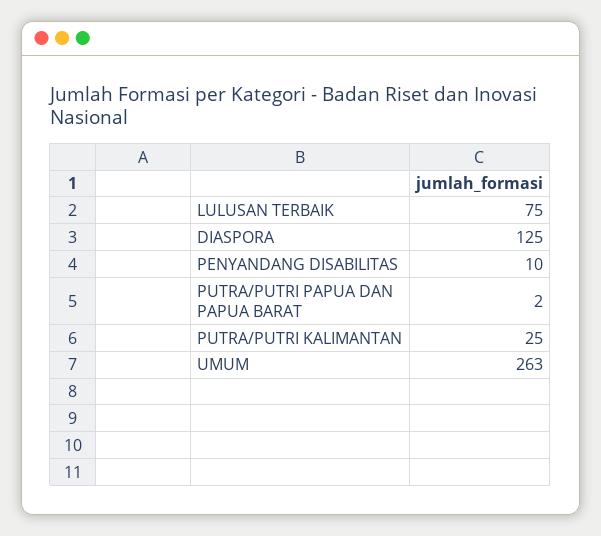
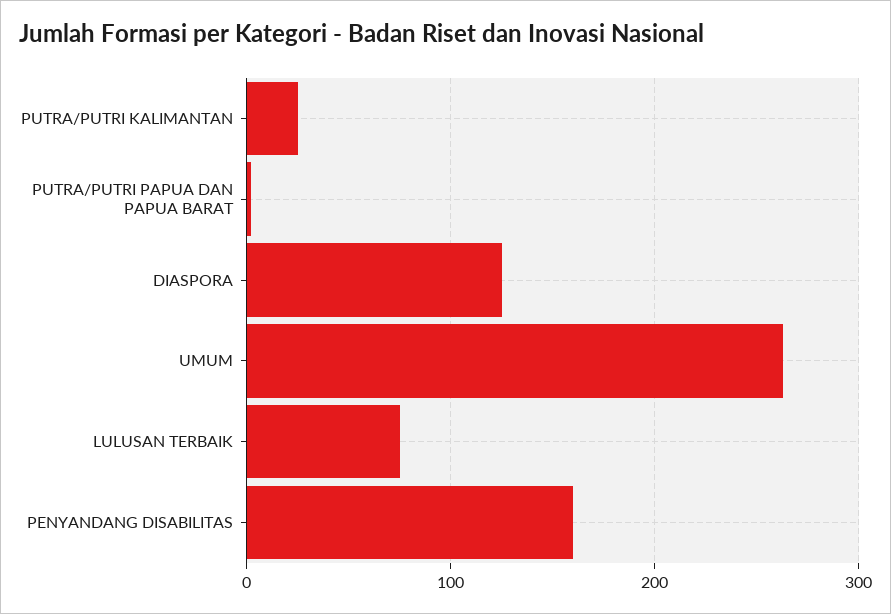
  {
    "LULUSAN TERBAIK": 75,
    "DIASPORA": 125,
-   "PENYANDANG DISABILITAS": 10,
+   "PENYANDANG DISABILITAS": 160,
    "PUTRA/PUTRI PAPUA DAN PAPUA BARAT": 2,
    "PUTRA/PUTRI KALIMANTAN": 25,
    "UMUM": 263
  }

